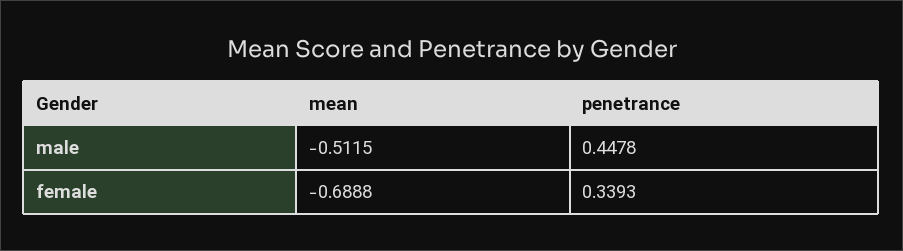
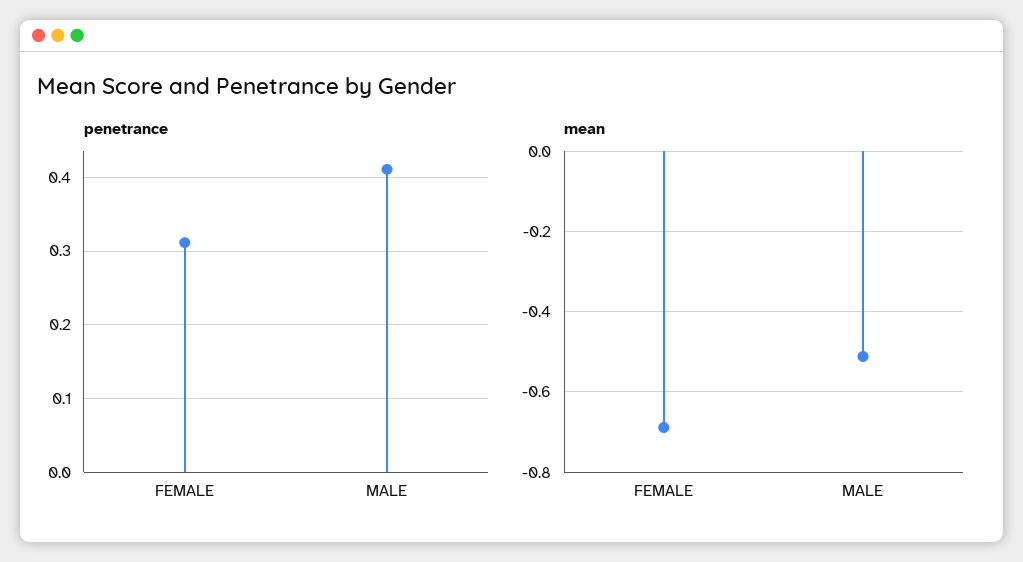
  {
    "mean": {
      "male": -0.5115,
      "female": -0.6888
    },
    "penetrance": {
-     "male": 0.4478,
+     "male": 0.41,
-     "female": 0.3393
+     "female": 0.31
    }
  }

